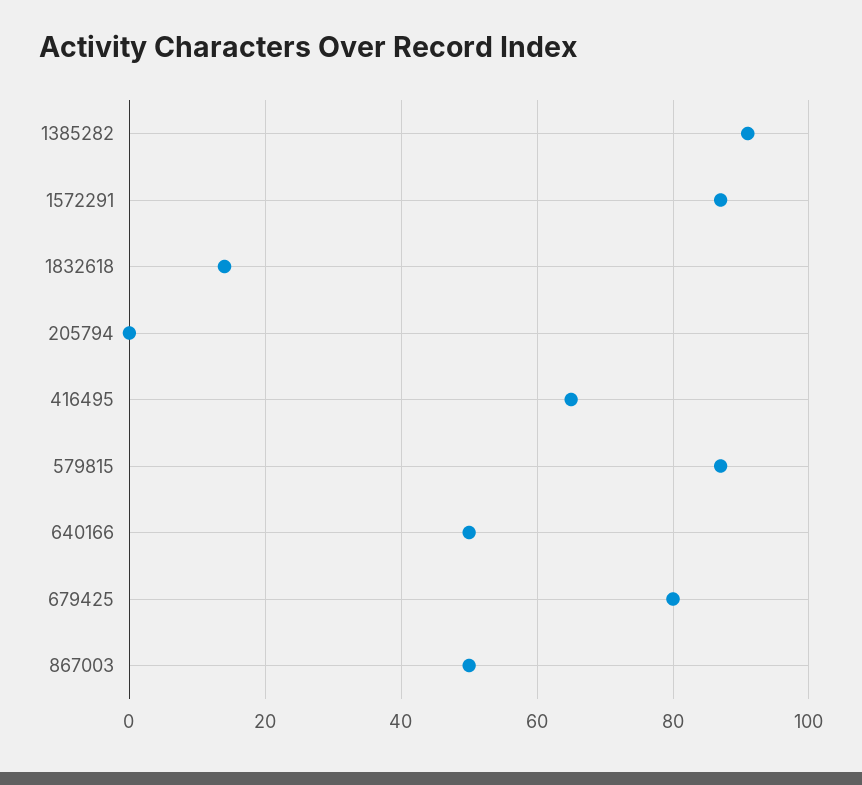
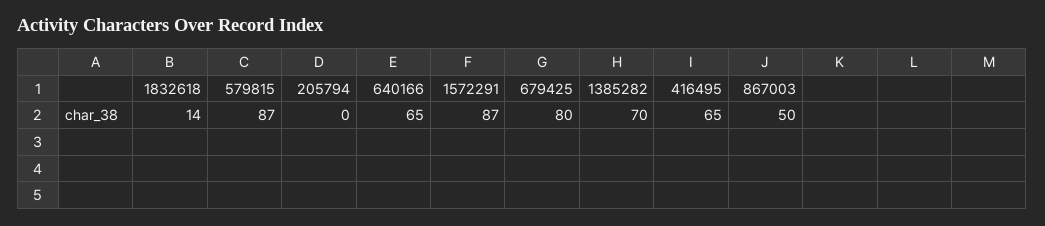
  {
-   "1385282": 90,
+   "1385282": 70,
    "1572291": 87,
    "1832618": 14,
    "205794": 0,
    "416495": 65,
    "579815": 87,
-   "640166": 50,
+   "640166": 65,
    "679425": 80,
    "867003": 50
  }

